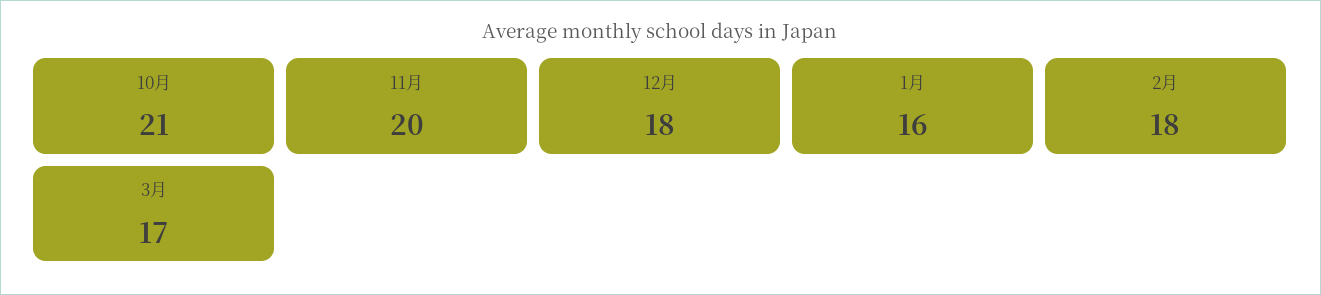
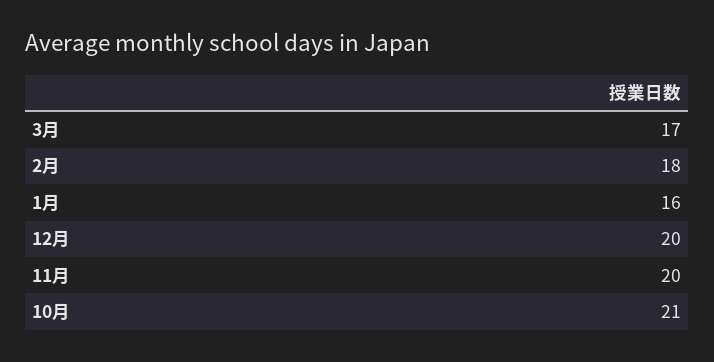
  {
    "10月": 21,
    "11月": 20,
-   "12月": 18,
+   "12月": 20,
    "1月": 16,
    "2月": 18,
    "3月": 17
  }

